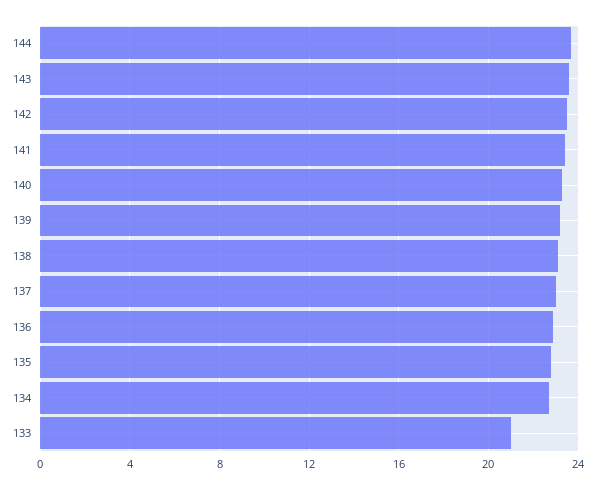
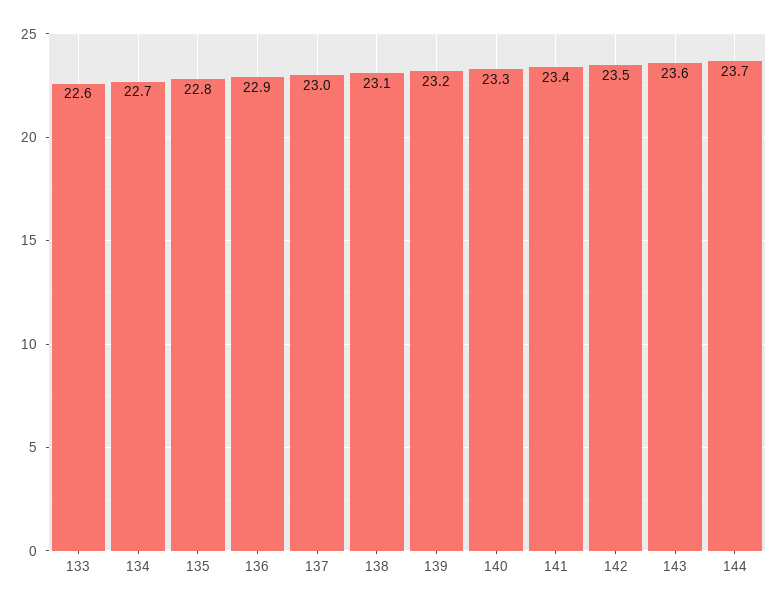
  {
    "144": 23.7,
    "143": 23.6,
    "142": 23.5,
    "141": 23.4,
    "140": 23.3,
    "139": 23.2,
    "138": 23.1,
    "137": 23,
    "136": 22.9,
    "135": 22.8,
    "134": 22.7,
-   "133": 21
+   "133": 22.6
  }

